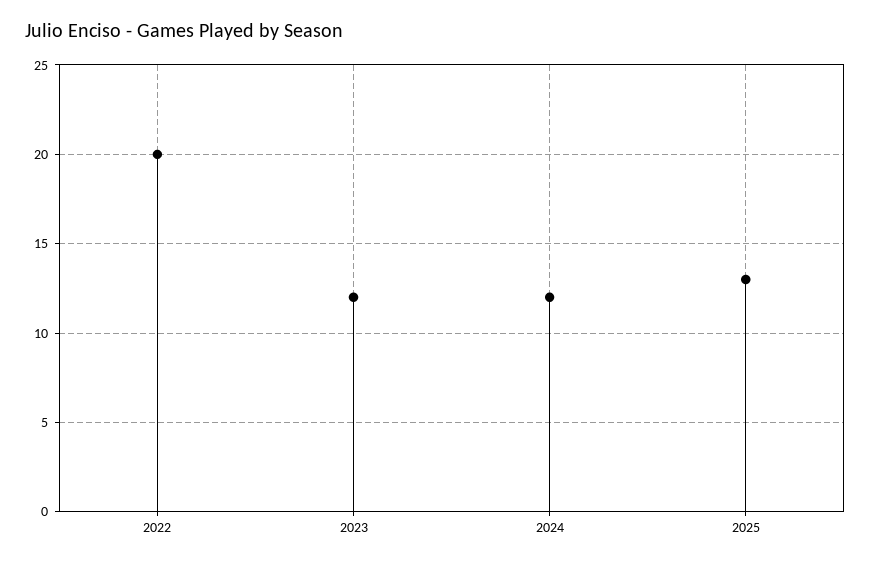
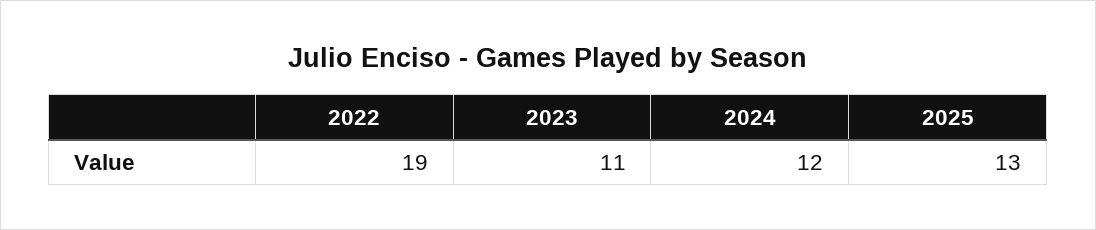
  {
-   "2022": 20,
+   "2022": 19,
-   "2023": 12,
+   "2023": 11,
    "2024": 12,
    "2025": 13
  }

